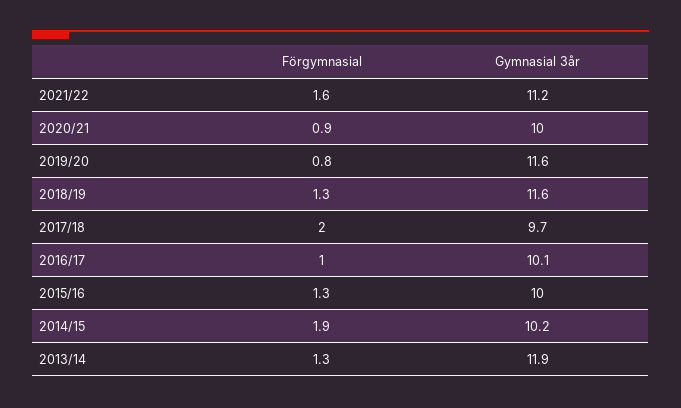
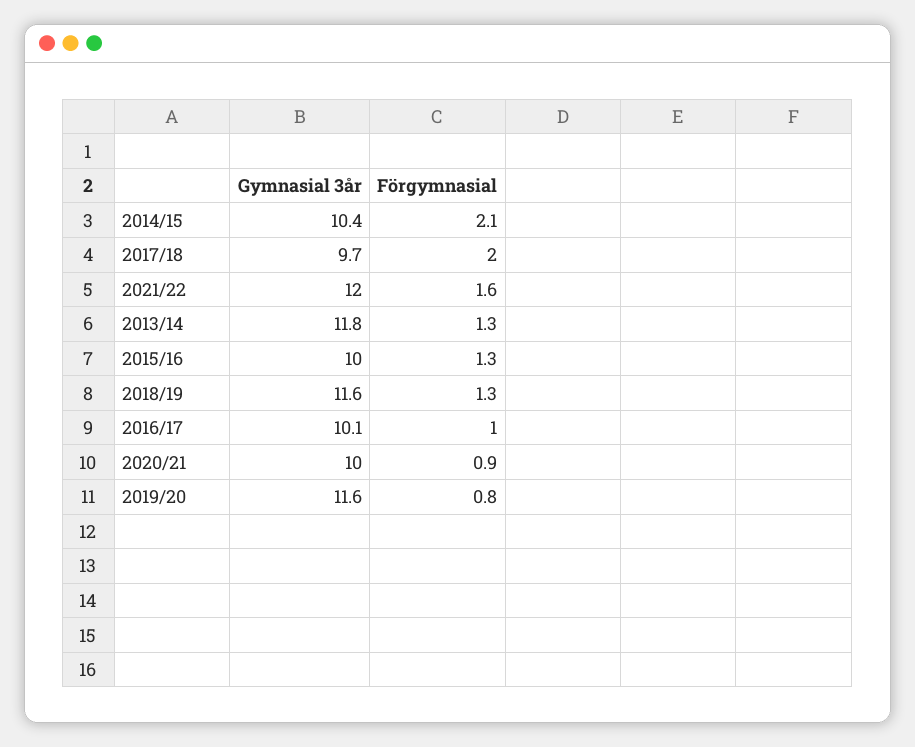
  {
    "Förgymnasial": {
      "2021/22": 1.6,
      "2020/21": 0.9,
      "2019/20": 0.8,
      "2018/19": 1.3,
      "2017/18": 2,
      "2016/17": 1,
      "2015/16": 1.3,
-     "2014/15": 1.9,
+     "2014/15": 2.1,
      "2013/14": 1.3
    },
    "Gymnasial 3år": {
-     "2021/22": 11.2,
+     "2021/22": 12,
      "2020/21": 10,
      "2019/20": 11.6,
      "2018/19": 11.6,
      "2017/18": 9.7,
      "2016/17": 10.1,
      "2015/16": 10,
-     "2014/15": 10.2,
+     "2014/15": 10.4,
-     "2013/14": 11.9
+     "2013/14": 11.8
    }
  }

